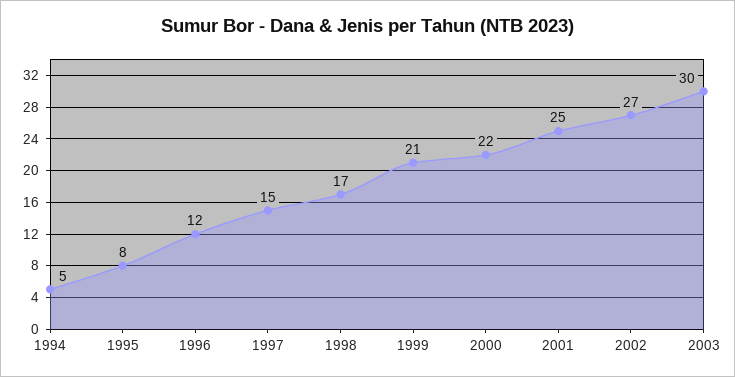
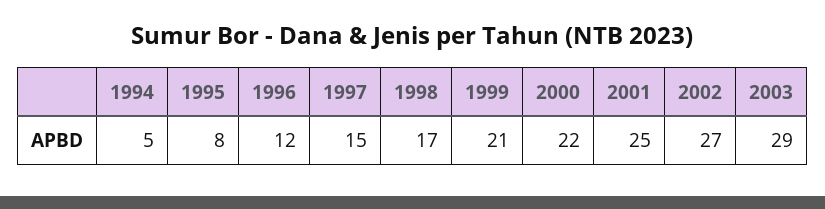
  {
    "1994": 5,
    "1995": 8,
    "1996": 12,
    "1997": 15,
    "1998": 17,
    "1999": 21,
    "2000": 22,
    "2001": 25,
    "2002": 27,
-   "2003": 30
+   "2003": 29
  }

